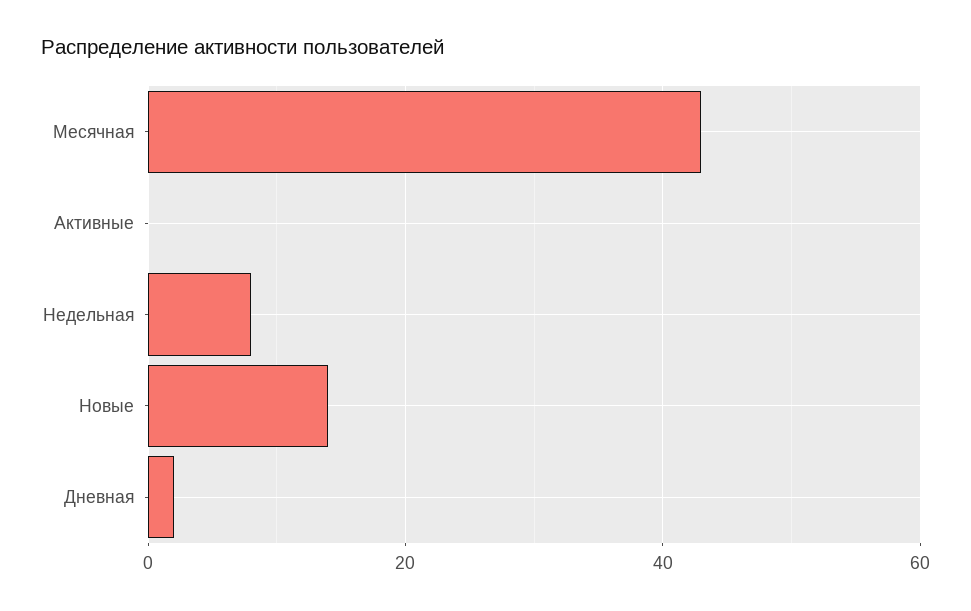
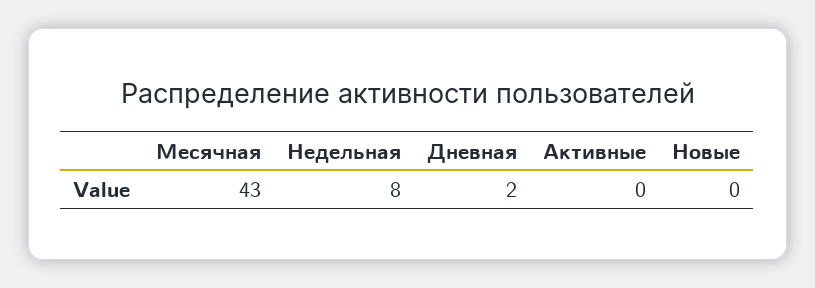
  {
    "Месячная": 43,
    "Активные": 0,
    "Недельная": 8,
-   "Новые": 15,
+   "Новые": 0,
    "Дневная": 2
  }

